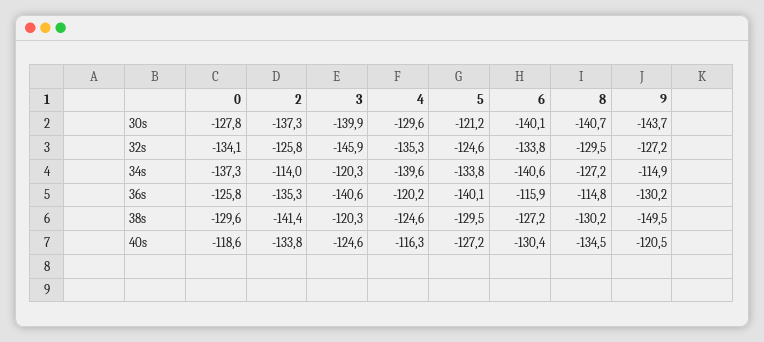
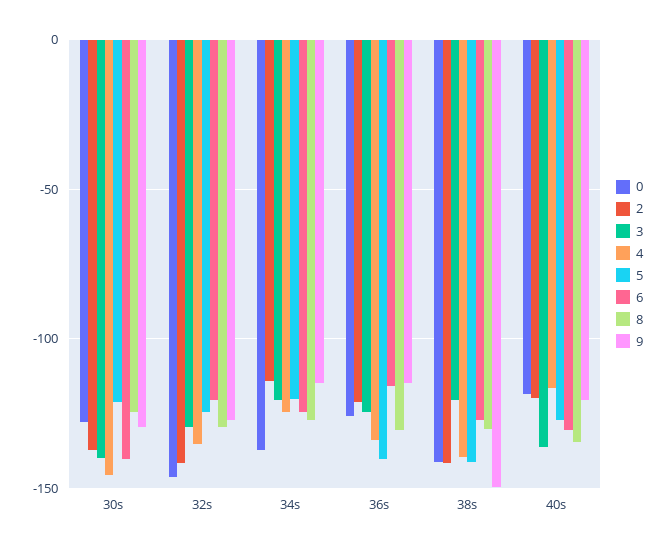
  {
    "0": {
      "30s": -127.8,
-     "32s": -134.1,
+     "32s": -145,
      "34s": -137.3,
      "36s": -125.8,
-     "38s": -129.6,
+     "38s": -140,
      "40s": -118.6
    },
    "2": {
      "30s": -137.3,
-     "32s": -125.8,
+     "32s": -140,
      "34s": -114,
-     "36s": -135.3,
+     "36s": -120,
      "38s": -141.4,
-     "40s": -133.8
+     "40s": -120
    },
    "3": {
      "30s": -139.9,
-     "32s": -145.9,
+     "32s": -130,
      "34s": -120.3,
-     "36s": -140.6,
+     "36s": -125,
      "38s": -120.3,
-     "40s": -124.6
+     "40s": -135
    },
    "4": {
-     "30s": -129.6,
+     "30s": -145,
      "32s": -135.3,
-     "34s": -139.6,
+     "34s": -125,
-     "36s": -120.2,
+     "36s": -135,
-     "38s": -124.6,
+     "38s": -140,
      "40s": -116.3
    },
    "5": {
      "30s": -121.2,
      "32s": -124.6,
-     "34s": -133.8,
+     "34s": -120,
      "36s": -140.1,
-     "38s": -129.5,
+     "38s": -140,
      "40s": -127.2
    },
    "6": {
      "30s": -140.1,
-     "32s": -133.8,
+     "32s": -120,
-     "34s": -140.6,
+     "34s": -125,
      "36s": -115.9,
      "38s": -127.2,
      "40s": -130.4
    },
    "8": {
-     "30s": -140.7,
+     "30s": -125,
      "32s": -129.5,
      "34s": -127.2,
-     "36s": -114.8,
+     "36s": -130,
      "38s": -130.2,
      "40s": -134.5
    },
    "9": {
-     "30s": -143.7,
+     "30s": -130,
      "32s": -127.2,
      "34s": -114.9,
-     "36s": -130.2,
+     "36s": -115,
      "38s": -149.5,
      "40s": -120.5
    }
  }

